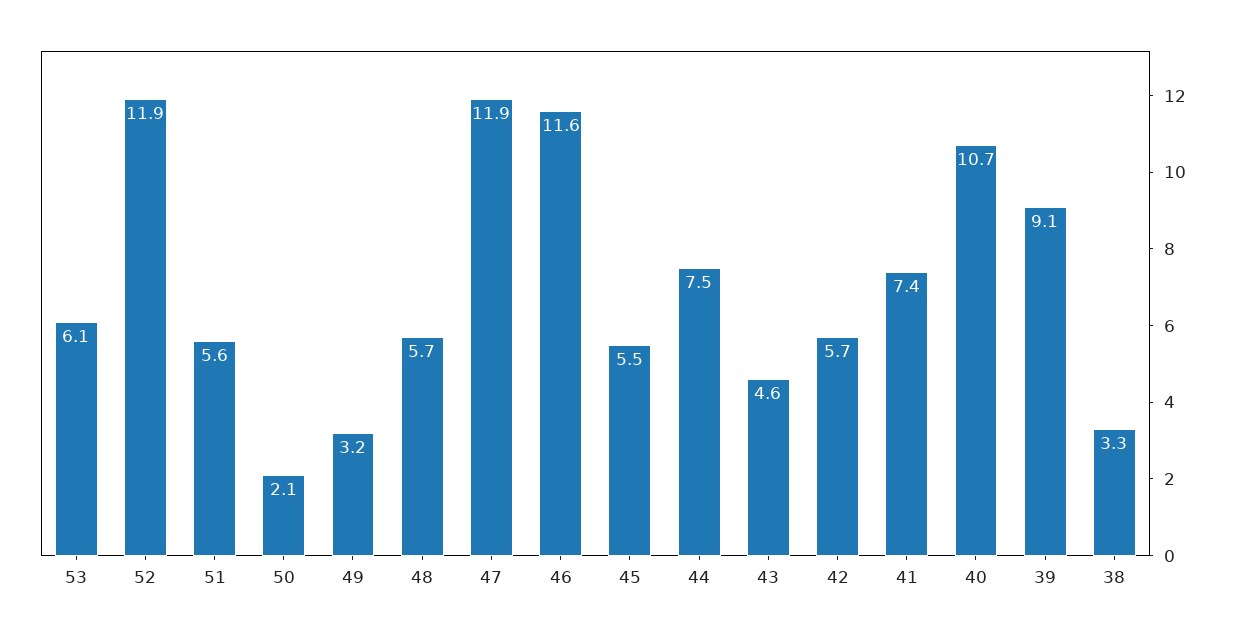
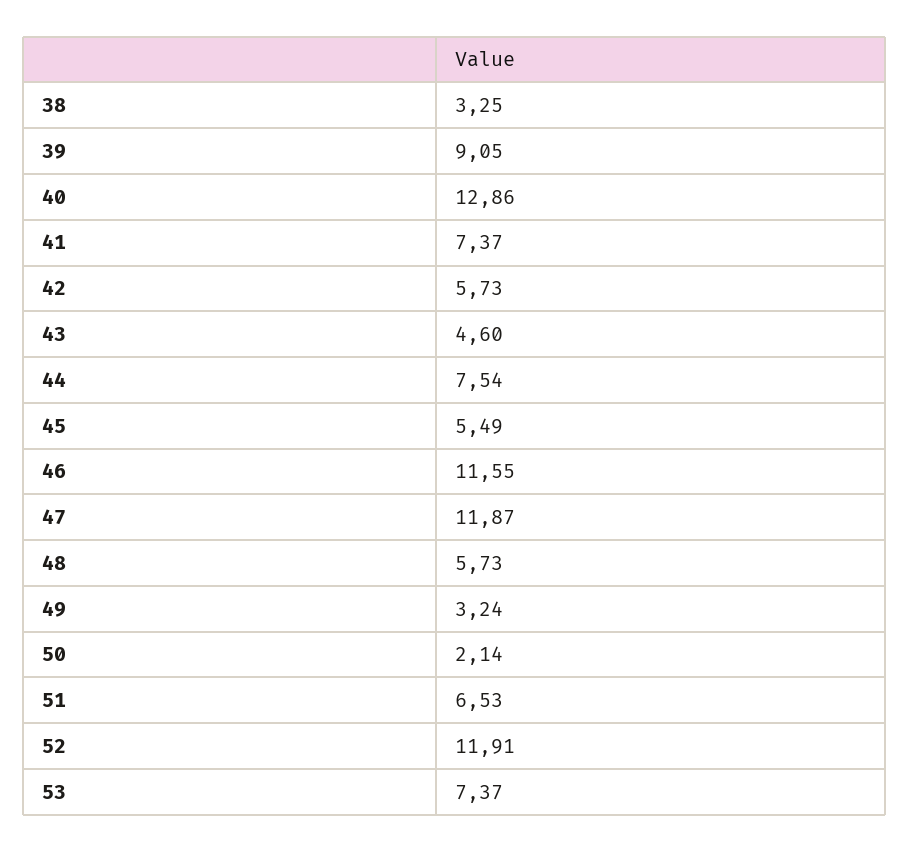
  {
-   "53": 6.1,
+   "53": 7.37,
    "52": 11.91,
-   "51": 5.6,
+   "51": 6.53,
    "50": 2.14,
    "49": 3.24,
    "48": 5.73,
    "47": 11.87,
    "46": 11.55,
    "45": 5.49,
    "44": 7.54,
    "43": 4.6,
    "42": 5.73,
    "41": 7.37,
-   "40": 10.7,
+   "40": 12.86,
    "39": 9.05,
    "38": 3.25
  }

